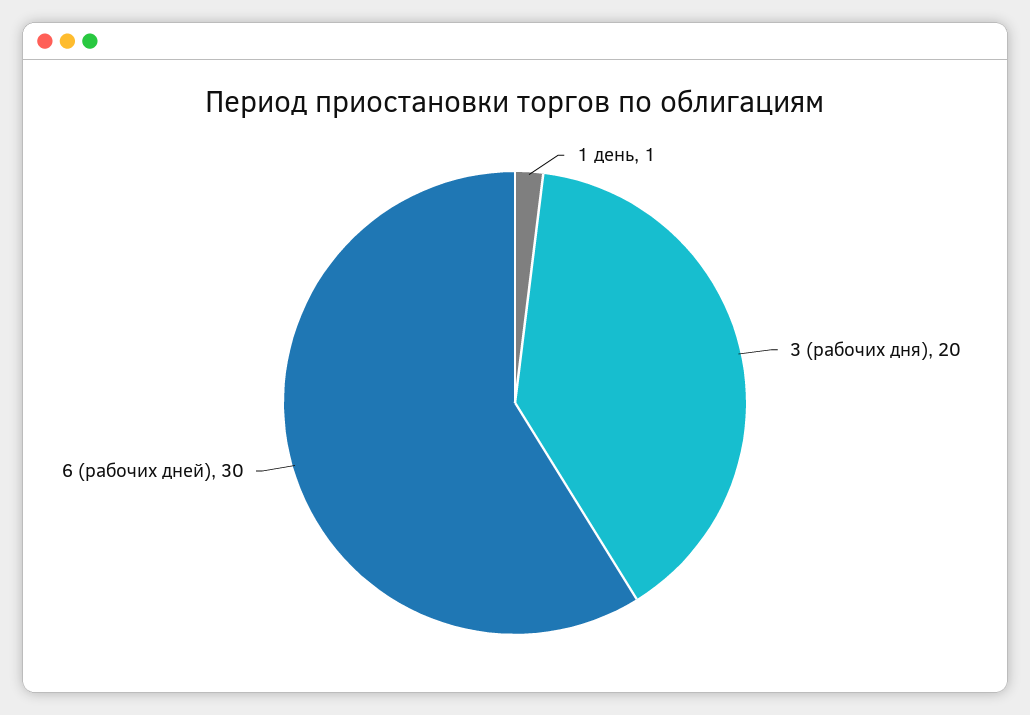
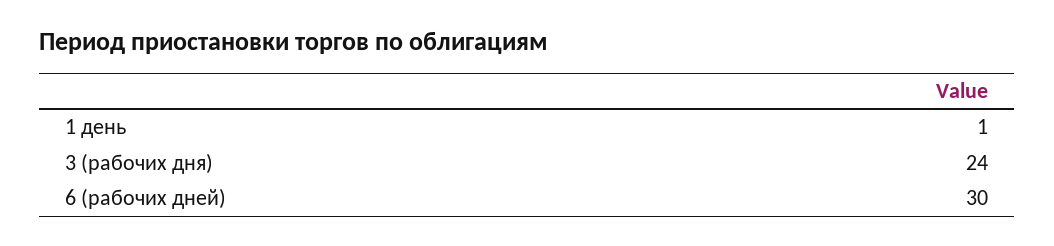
  {
    "1 день": 1,
-   "3 (рабочих дня)": 20,
+   "3 (рабочих дня)": 24,
    "6 (рабочих дней)": 30
  }

